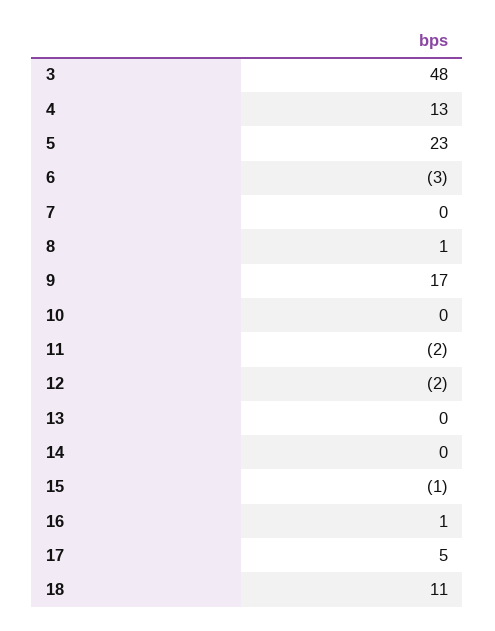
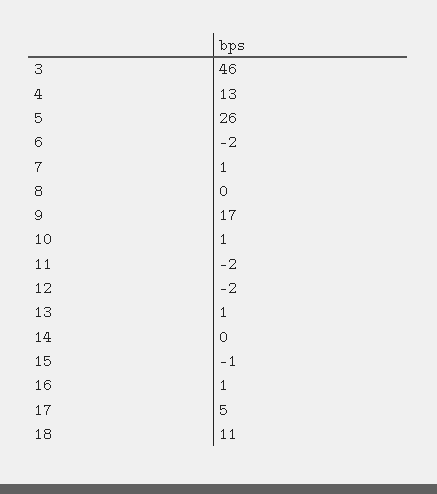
  {
-   "3": 48,
+   "3": 46,
    "4": 13,
-   "5": 23,
+   "5": 26,
-   "6": -3,
+   "6": -2,
-   "7": 0,
+   "7": 1,
-   "8": 1,
+   "8": 0,
    "9": 17,
-   "10": 0,
+   "10": 1,
    "11": -2,
    "12": -2,
-   "13": 0,
+   "13": 1,
    "14": 0,
    "15": -1,
    "16": 1,
    "17": 5,
    "18": 11
  }

